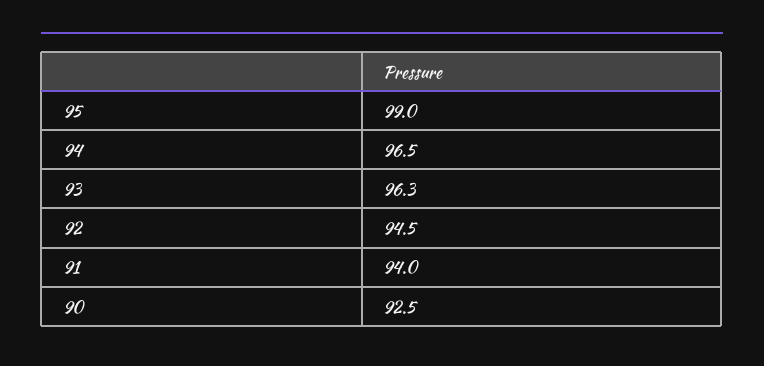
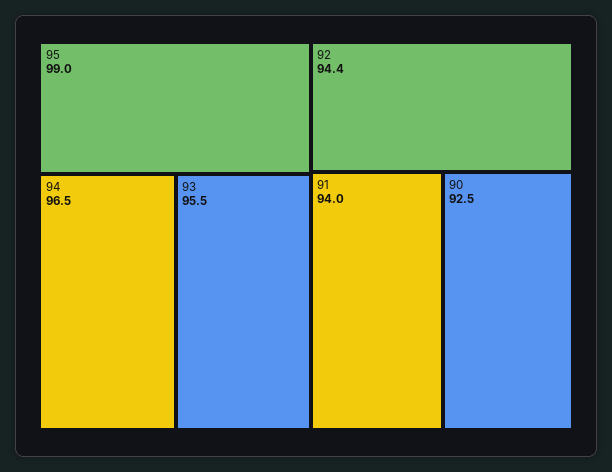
  {
    "95": 99,
    "94": 96.5,
-   "93": 96.3,
+   "93": 95.5,
-   "92": 94.5,
+   "92": 94.4,
    "91": 94,
    "90": 92.5
  }

